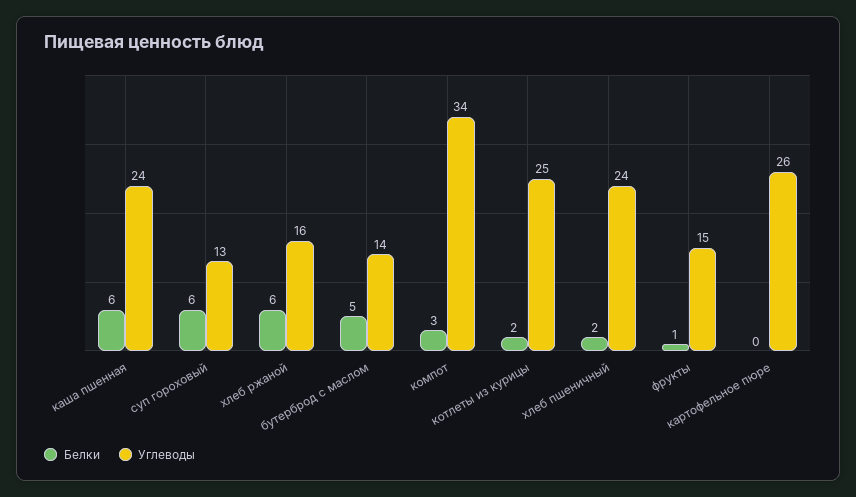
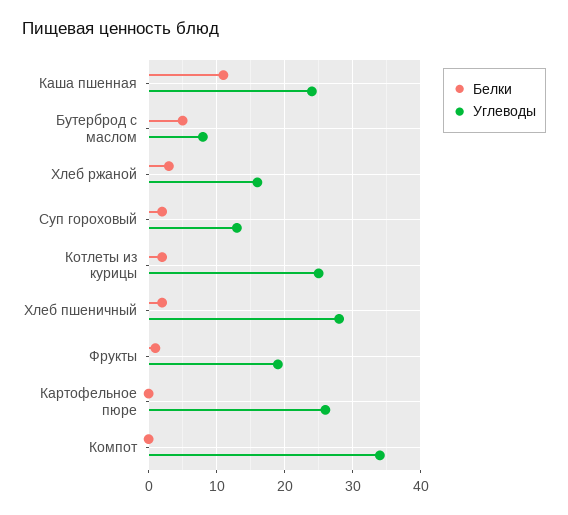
  {
    "Белки": {
-     "каша пшенная": 6,
+     "каша пшенная": 11,
-     "суп гороховый": 6,
+     "суп гороховый": 2,
-     "хлеб ржаной": 6,
+     "хлеб ржаной": 3,
      "бутерброд с маслом": 5,
-     "компот": 3,
+     "компот": 0,
      "котлеты из курицы": 2,
      "хлеб пшеничный": 2,
      "фрукты": 1,
      "картофельное пюре": 0
    },
    "Углеводы": {
      "каша пшенная": 24,
      "суп гороховый": 13,
      "хлеб ржаной": 16,
-     "бутерброд с маслом": 14,
+     "бутерброд с маслом": 8,
      "компот": 34,
      "котлеты из курицы": 25,
-     "хлеб пшеничный": 24,
+     "хлеб пшеничный": 28,
-     "фрукты": 15,
+     "фрукты": 19,
      "картофельное пюре": 26
    }
  }

